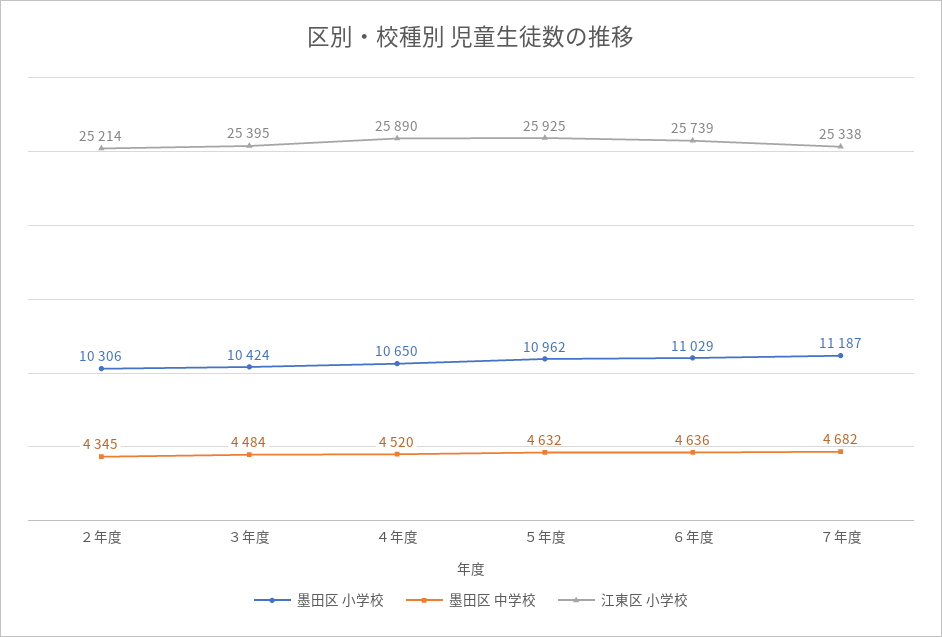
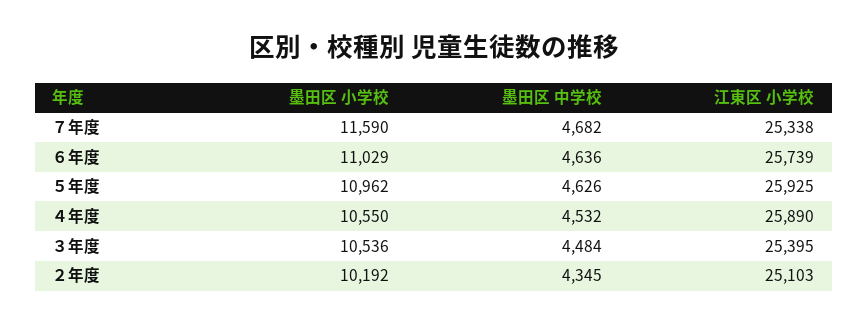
  {
    "墨田区 小学校": {
-     "２年度": 10306,
+     "２年度": 10192,
-     "３年度": 10424,
+     "３年度": 10536,
-     "４年度": 10650,
+     "４年度": 10550,
      "５年度": 10962,
      "６年度": 11029,
-     "７年度": 11187
+     "７年度": 11590
    },
    "墨田区 中学校": {
      "２年度": 4345,
      "３年度": 4484,
-     "４年度": 4520,
+     "４年度": 4532,
-     "５年度": 4632,
+     "５年度": 4626,
      "６年度": 4636,
      "７年度": 4682
    },
    "江東区 小学校": {
-     "２年度": 25214,
+     "２年度": 25103,
      "３年度": 25395,
      "４年度": 25890,
      "５年度": 25925,
      "６年度": 25739,
      "７年度": 25338
    }
  }

